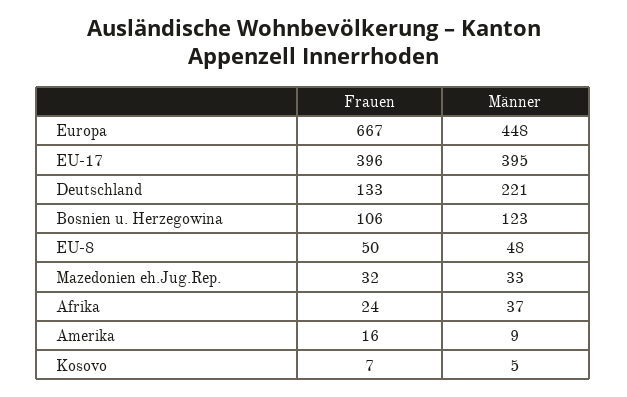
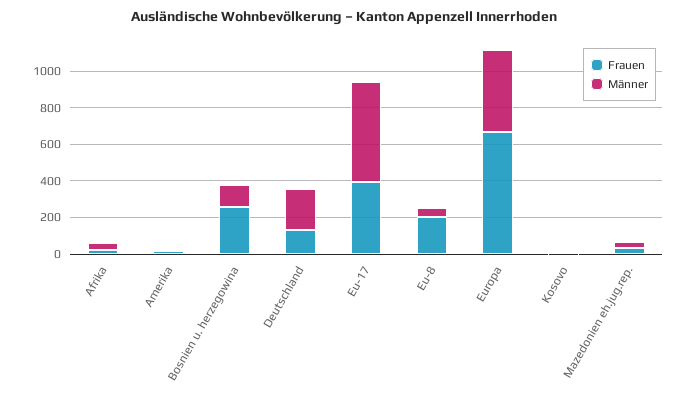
  {
    "Frauen": {
      "Europa": 667,
      "EU-17": 396,
      "Deutschland": 133,
-     "Bosnien u. Herzegowina": 106,
+     "Bosnien u. Herzegowina": 250,
-     "EU-8": 50,
+     "EU-8": 200,
      "Mazedonien eh.Jug.Rep.": 32,
      "Afrika": 24,
      "Amerika": 16,
      "Kosovo": 7
    },
    "Männer": {
      "Europa": 448,
-     "EU-17": 395,
+     "EU-17": 550,
      "Deutschland": 221,
      "Bosnien u. Herzegowina": 123,
      "EU-8": 48,
      "Mazedonien eh.Jug.Rep.": 33,
      "Afrika": 37,
      "Amerika": 9,
      "Kosovo": 5
    }
  }

